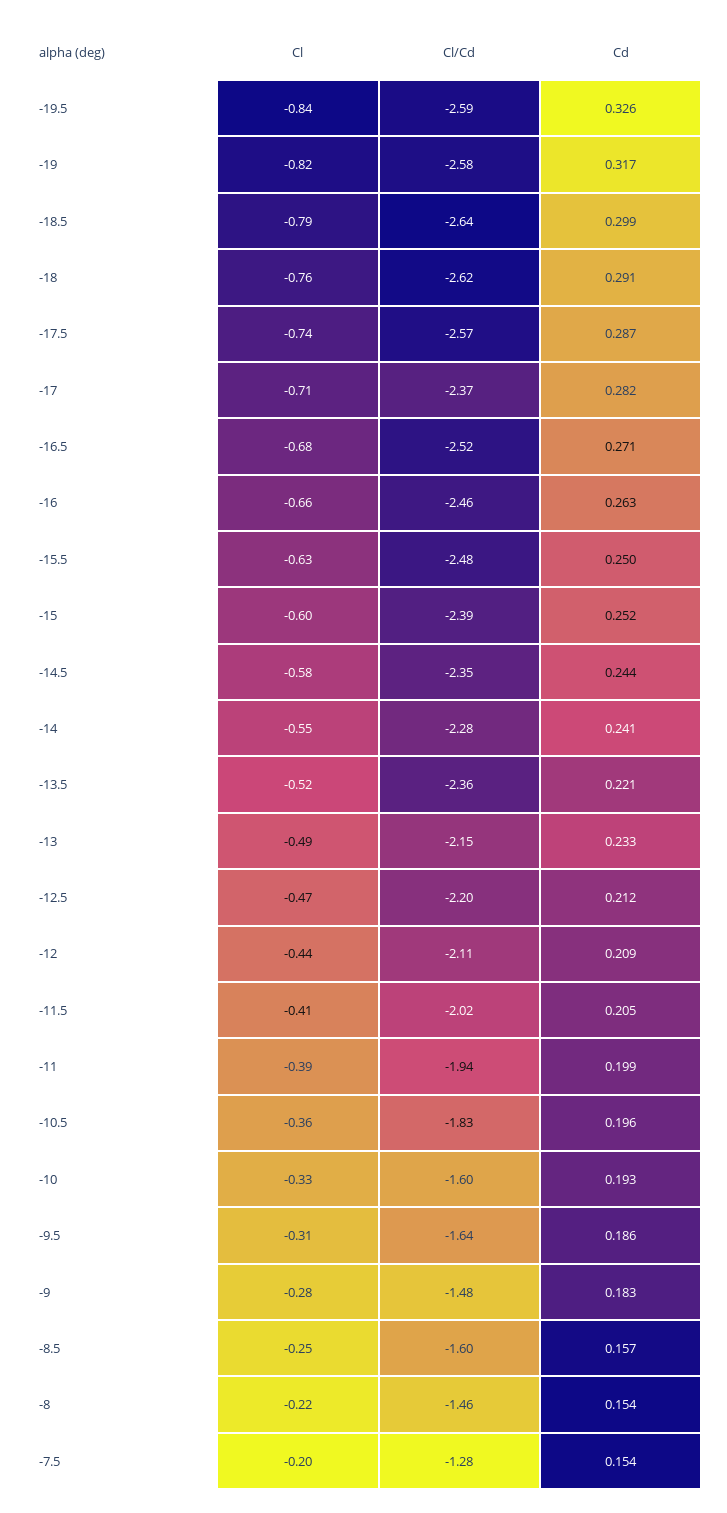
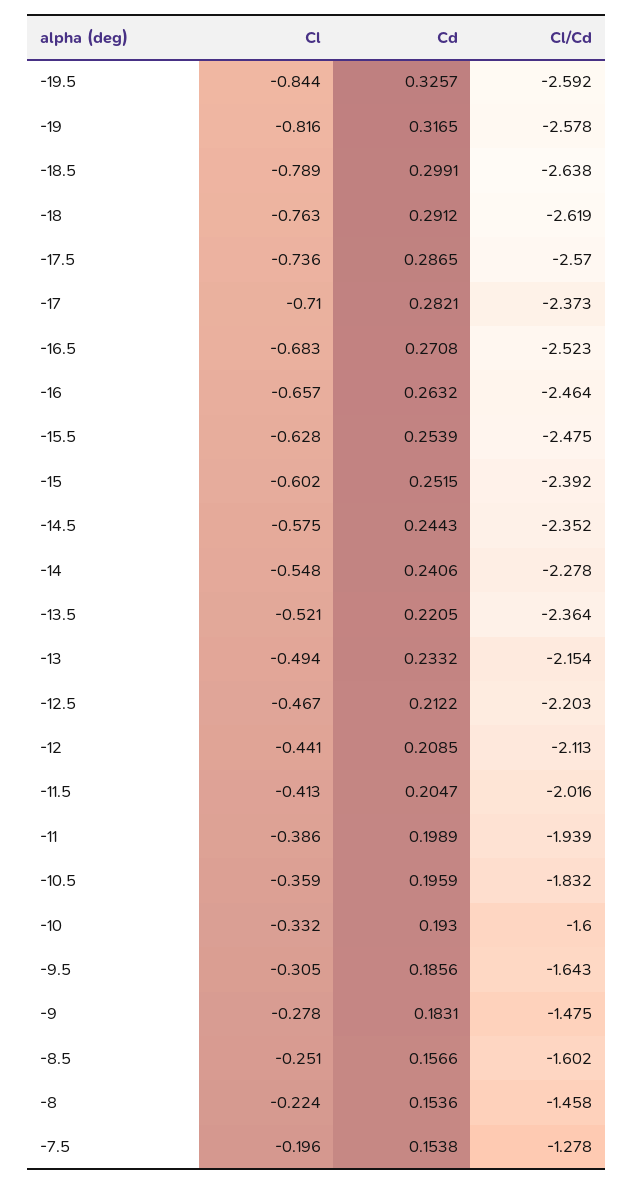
  {
    "Cl": {
      "-19.5": -0.844,
      "-19": -0.816,
      "-18.5": -0.789,
      "-18": -0.763,
      "-17.5": -0.736,
      "-17": -0.71,
      "-16.5": -0.683,
      "-16": -0.657,
      "-15.5": -0.628,
      "-15": -0.602,
      "-14.5": -0.575,
      "-14": -0.548,
      "-13.5": -0.521,
      "-13": -0.494,
      "-12.5": -0.467,
      "-12": -0.441,
      "-11.5": -0.413,
      "-11": -0.386,
      "-10.5": -0.359,
      "-10": -0.332,
      "-9.5": -0.305,
      "-9": -0.278,
      "-8.5": -0.251,
      "-8": -0.224,
      "-7.5": -0.196
    },
    "Cl/Cd": {
      "-19.5": -2.592,
      "-19": -2.578,
      "-18.5": -2.638,
      "-18": -2.619,
      "-17.5": -2.57,
      "-17": -2.373,
      "-16.5": -2.523,
      "-16": -2.464,
      "-15.5": -2.475,
      "-15": -2.392,
      "-14.5": -2.352,
      "-14": -2.278,
      "-13.5": -2.364,
      "-13": -2.154,
      "-12.5": -2.203,
      "-12": -2.113,
      "-11.5": -2.016,
      "-11": -1.939,
      "-10.5": -1.832,
      "-10": -1.6,
      "-9.5": -1.643,
      "-9": -1.475,
      "-8.5": -1.602,
      "-8": -1.458,
      "-7.5": -1.278
    },
    "Cd": {
      "-19.5": 0.3257,
      "-19": 0.3165,
      "-18.5": 0.2991,
      "-18": 0.2912,
      "-17.5": 0.2865,
      "-17": 0.2821,
      "-16.5": 0.2708,
      "-16": 0.2632,
-     "-15.5": 0.25,
+     "-15.5": 0.2539,
      "-15": 0.2515,
      "-14.5": 0.2443,
      "-14": 0.2406,
      "-13.5": 0.2205,
      "-13": 0.2332,
      "-12.5": 0.2122,
      "-12": 0.2085,
      "-11.5": 0.2047,
      "-11": 0.1989,
      "-10.5": 0.1959,
      "-10": 0.193,
      "-9.5": 0.1856,
      "-9": 0.1831,
      "-8.5": 0.1566,
      "-8": 0.1536,
      "-7.5": 0.1538
    }
  }

